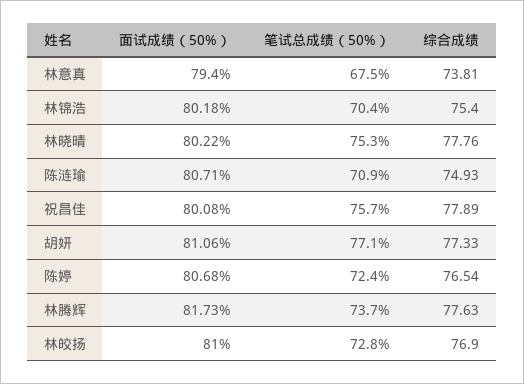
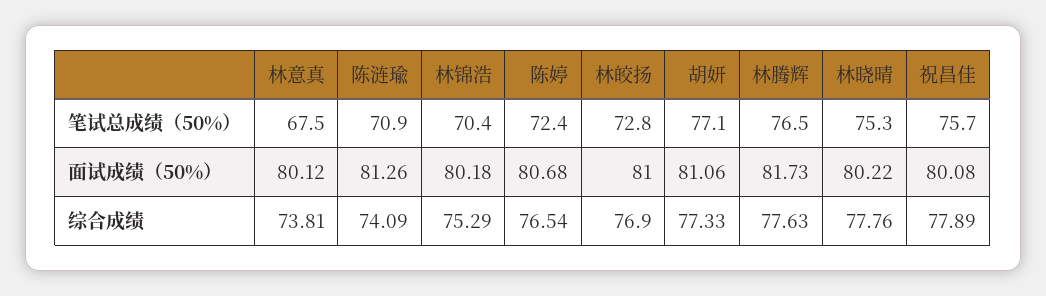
  {
    "面试成绩（50%）": {
-     "林意真": 79.4,
+     "林意真": 80.12,
      "林锦浩": 80.18,
      "林晓晴": 80.22,
-     "陈涟瑜": 80.71,
+     "陈涟瑜": 81.26,
      "祝昌佳": 80.08,
      "胡妍": 81.06,
      "陈婷": 80.68,
      "林腾辉": 81.73,
      "林皎扬": 81
    },
    "笔试总成绩（50%）": {
      "林意真": 67.5,
      "林锦浩": 70.4,
      "林晓晴": 75.3,
      "陈涟瑜": 70.9,
      "祝昌佳": 75.7,
      "胡妍": 77.1,
      "陈婷": 72.4,
-     "林腾辉": 73.7,
+     "林腾辉": 76.5,
      "林皎扬": 72.8
    },
    "综合成绩": {
      "林意真": 73.81,
-     "林锦浩": 75.4,
+     "林锦浩": 75.29,
      "林晓晴": 77.76,
-     "陈涟瑜": 74.93,
+     "陈涟瑜": 74.09,
      "祝昌佳": 77.89,
      "胡妍": 77.33,
      "陈婷": 76.54,
      "林腾辉": 77.63,
      "林皎扬": 76.9
    }
  }

